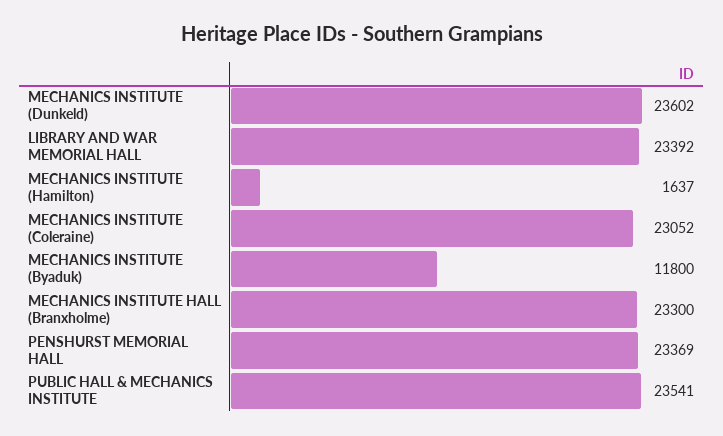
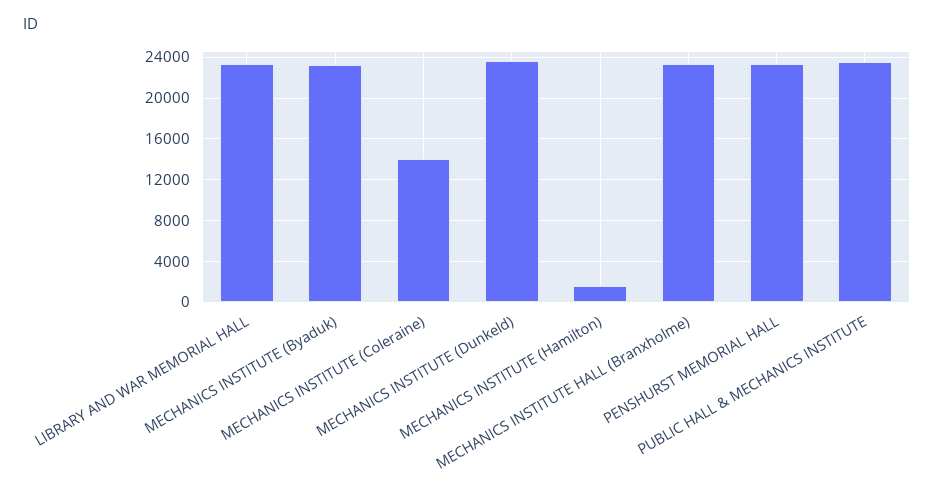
  {
    "MECHANICS INSTITUTE (Dunkeld)": 23602,
    "LIBRARY AND WAR MEMORIAL HALL": 23392,
    "MECHANICS INSTITUTE (Hamilton)": 1637,
-   "MECHANICS INSTITUTE (Coleraine)": 23052,
+   "MECHANICS INSTITUTE (Coleraine)": 14000,
-   "MECHANICS INSTITUTE (Byaduk)": 11800,
+   "MECHANICS INSTITUTE (Byaduk)": 23000,
    "MECHANICS INSTITUTE HALL (Branxholme)": 23300,
    "PENSHURST MEMORIAL HALL": 23369,
    "PUBLIC HALL & MECHANICS INSTITUTE": 23541
  }

